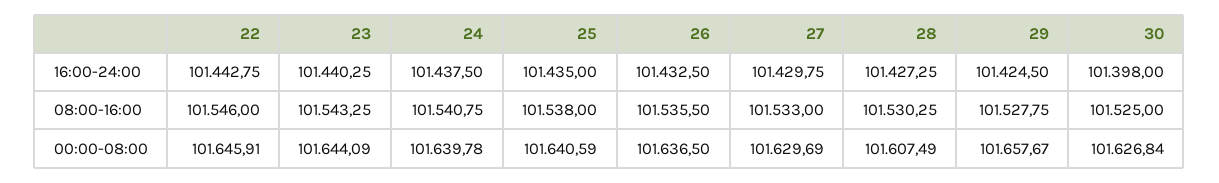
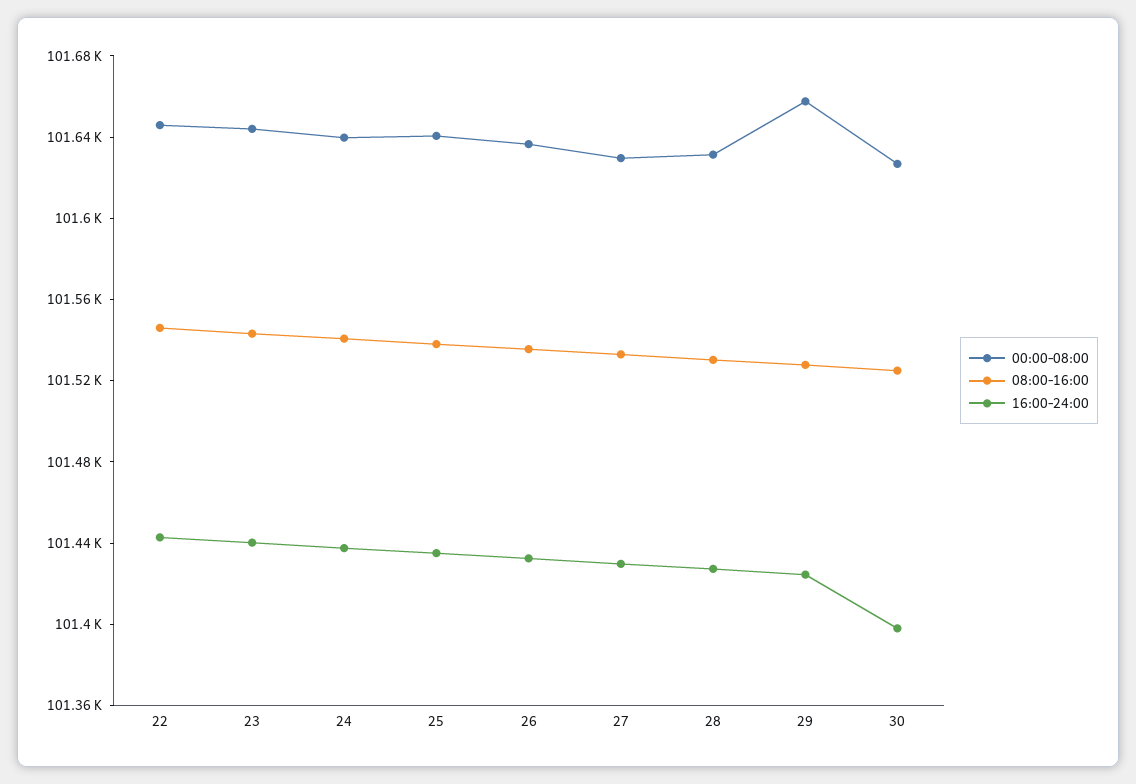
  {
    "16:00-24:00": {
      "22": 101442.75,
      "23": 101440.25,
      "24": 101437.5,
      "25": 101435,
      "26": 101432.5,
      "27": 101429.75,
      "28": 101427.25,
      "29": 101424.5,
      "30": 101398
    },
    "08:00-16:00": {
      "22": 101546,
      "23": 101543.25,
      "24": 101540.75,
      "25": 101538,
      "26": 101535.5,
      "27": 101533,
      "28": 101530.25,
      "29": 101527.75,
      "30": 101525
    },
    "00:00-08:00": {
      "22": 101645.91,
      "23": 101644.09,
      "24": 101639.78,
      "25": 101640.59,
      "26": 101636.5,
      "27": 101629.69,
-     "28": 101607.49,
+     "28": 101630,
      "29": 101657.67,
      "30": 101626.84
    }
  }

